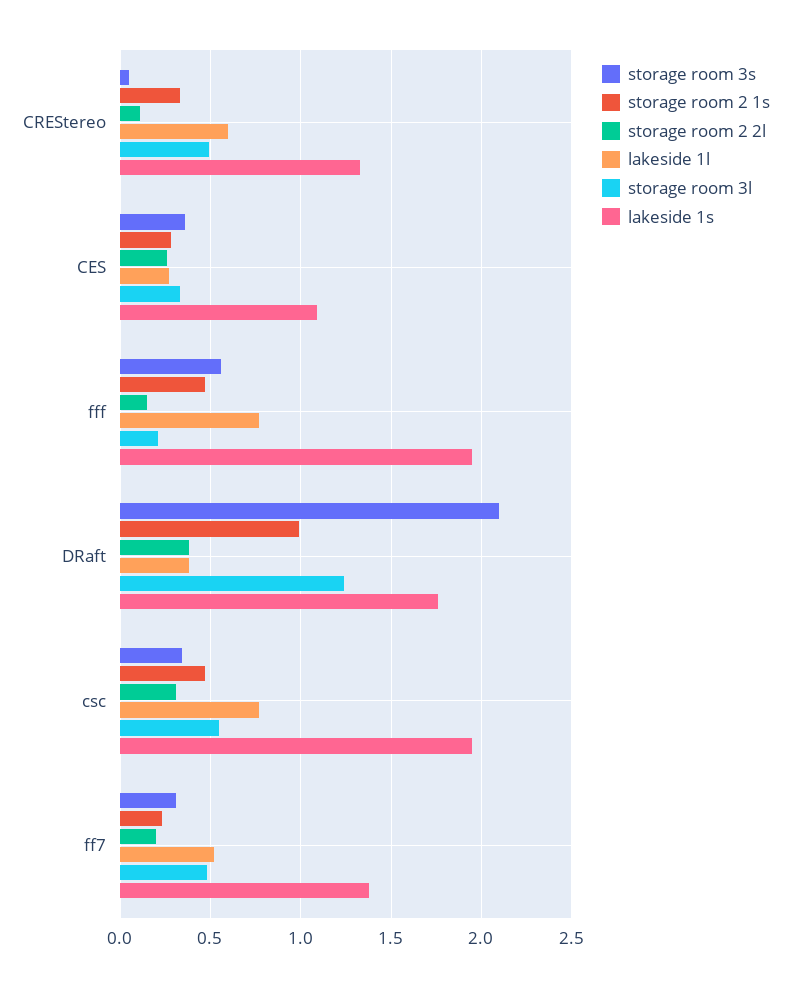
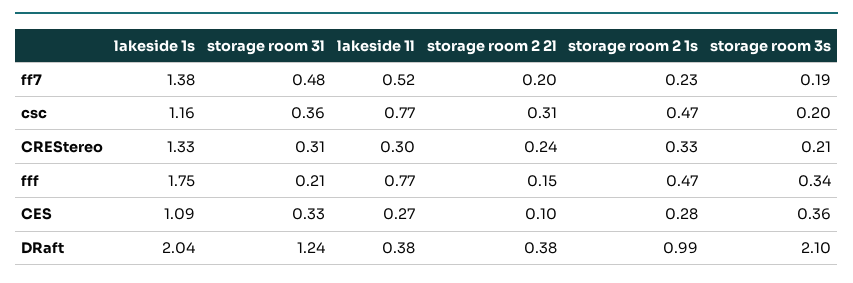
  {
    "storage room 3s": {
-     "CREStereo": 0.05,
+     "CREStereo": 0.21,
      "CES": 0.36,
-     "fff": 0.55,
+     "fff": 0.34,
      "DRaft": 2.1,
-     "csc": 0.35,
+     "csc": 0.2,
-     "ff7": 0.3
+     "ff7": 0.19
    },
    "storage room 2 1s": {
      "CREStereo": 0.33,
      "CES": 0.28,
      "fff": 0.47,
      "DRaft": 0.99,
      "csc": 0.47,
      "ff7": 0.23
    },
    "storage room 2 2l": {
-     "CREStereo": 0.1,
+     "CREStereo": 0.24,
-     "CES": 0.25,
+     "CES": 0.1,
      "fff": 0.15,
      "DRaft": 0.38,
      "csc": 0.31,
      "ff7": 0.2
    },
    "lakeside 1l": {
-     "CREStereo": 0.6,
+     "CREStereo": 0.3,
      "CES": 0.27,
      "fff": 0.77,
      "DRaft": 0.38,
      "csc": 0.77,
      "ff7": 0.52
    },
    "storage room 3l": {
-     "CREStereo": 0.5,
+     "CREStereo": 0.31,
      "CES": 0.33,
      "fff": 0.21,
      "DRaft": 1.24,
-     "csc": 0.55,
+     "csc": 0.36,
      "ff7": 0.48
    },
    "lakeside 1s": {
      "CREStereo": 1.33,
      "CES": 1.09,
-     "fff": 1.95,
+     "fff": 1.75,
-     "DRaft": 1.75,
+     "DRaft": 2.04,
-     "csc": 1.95,
+     "csc": 1.16,
      "ff7": 1.38
    }
  }

